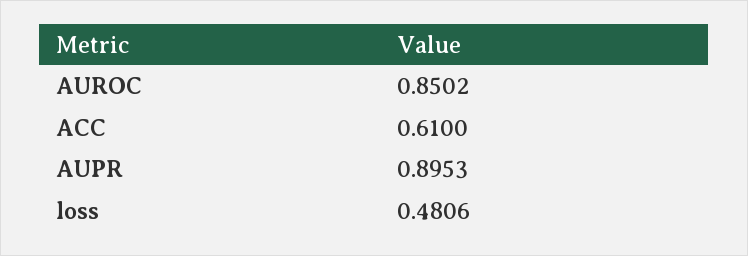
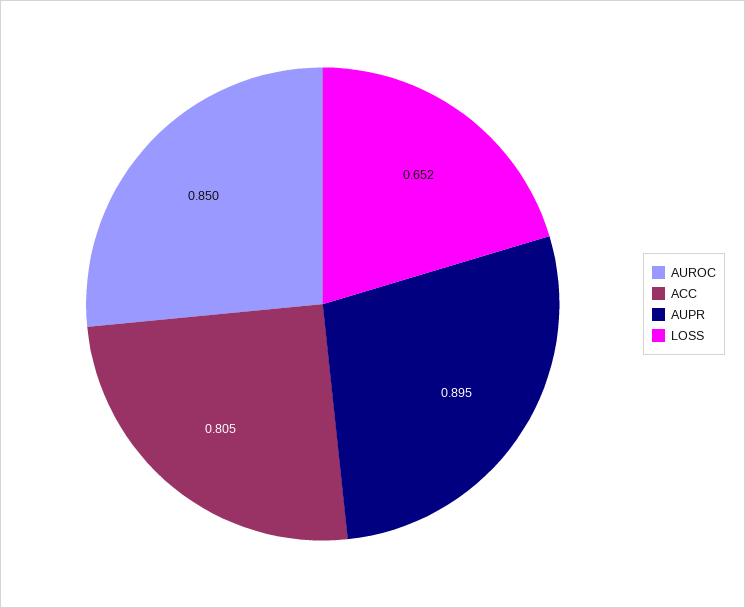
  {
    "AUROC": 0.8502,
-   "ACC": 0.61,
+   "ACC": 0.805,
    "AUPR": 0.8953,
-   "loss": 0.4806
+   "loss": 0.652
  }

